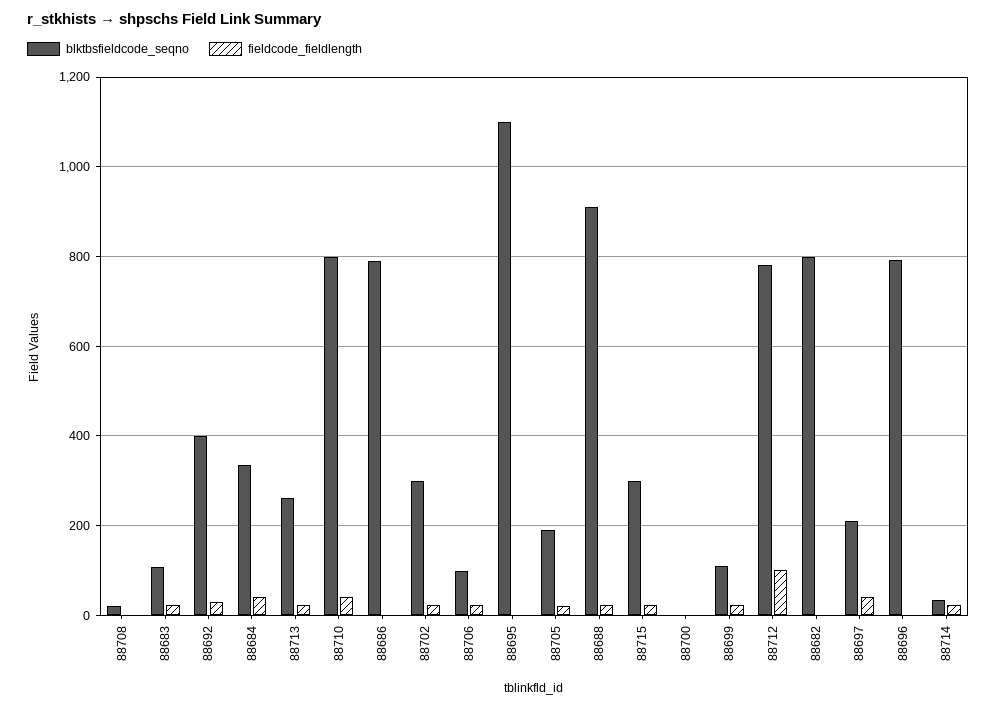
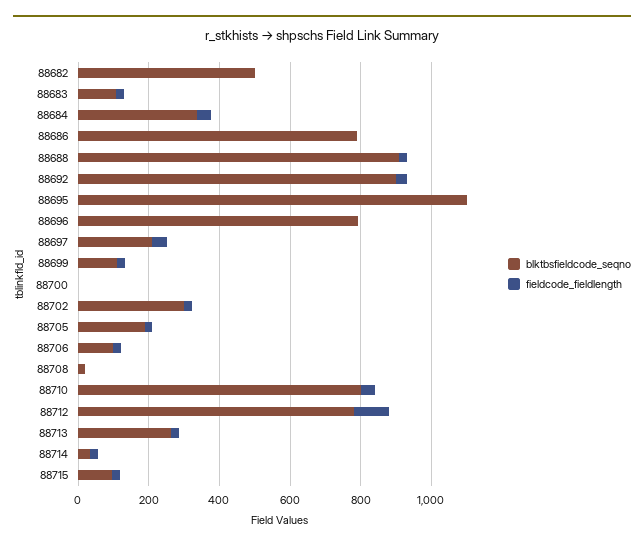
  {
    "blktbsfieldcode_seqno": {
      "88708": 20,
      "88683": 100,
-     "88692": 400,
+     "88692": 900,
      "88684": 340,
      "88713": 260,
      "88710": 800,
      "88686": 800,
      "88702": 300,
      "88706": 100,
      "88695": 1100,
      "88705": 200,
      "88688": 920,
-     "88715": 300,
+     "88715": 100,
      "88700": 0,
      "88699": 120,
      "88712": 780,
-     "88682": 800,
+     "88682": 500,
      "88697": 220,
      "88696": 800,
      "88714": 40
    },
    "fieldcode_fieldlength": {
      "88708": 0,
      "88683": 20,
      "88692": 40,
      "88684": 40,
      "88713": 20,
      "88710": 40,
      "88686": 0,
      "88702": 20,
      "88706": 20,
      "88695": 0,
      "88705": 20,
      "88688": 20,
      "88715": 20,
      "88700": 0,
      "88699": 20,
      "88712": 100,
      "88682": 0,
      "88697": 40,
      "88696": 0,
      "88714": 20
    }
  }

